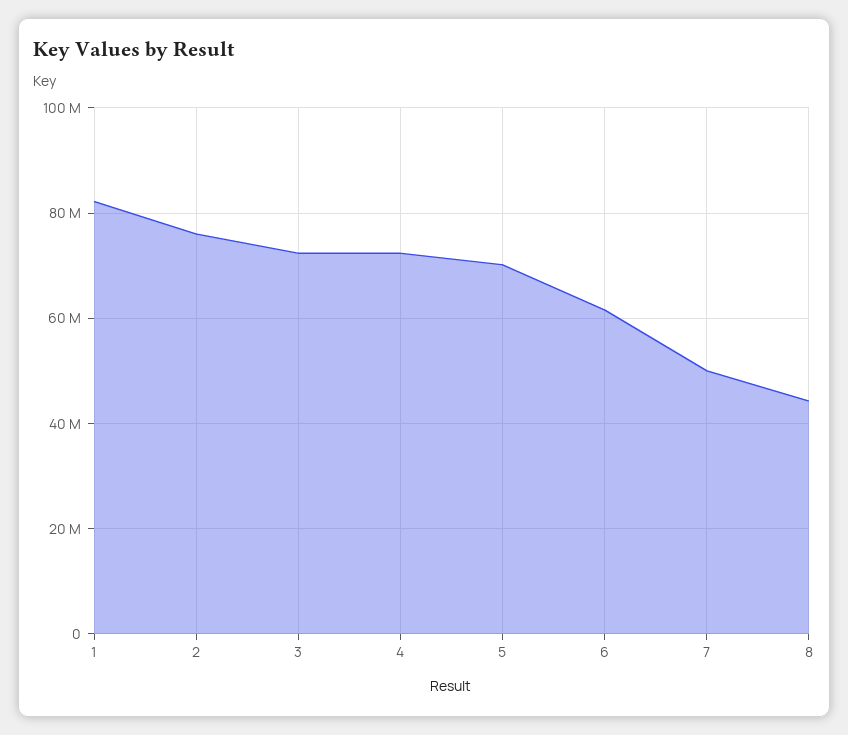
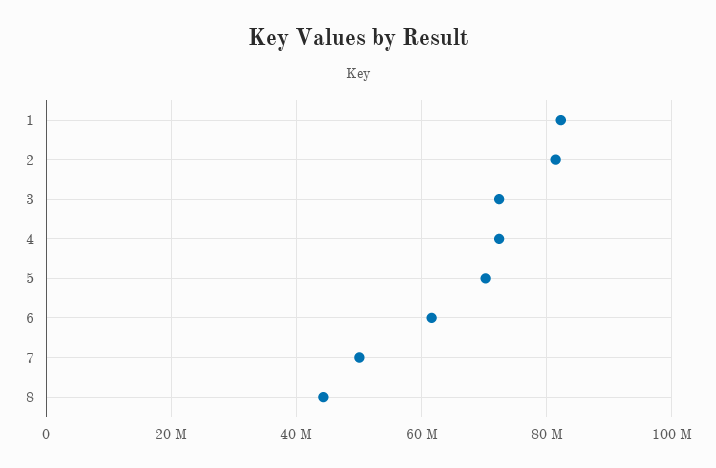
  {
    "1": 82000000,
-   "2": 76000000,
+   "2": 82000000,
    "3": 72000000,
    "4": 72000000,
    "5": 70000000,
    "6": 62000000,
    "7": 50000000,
    "8": 44000000
  }

